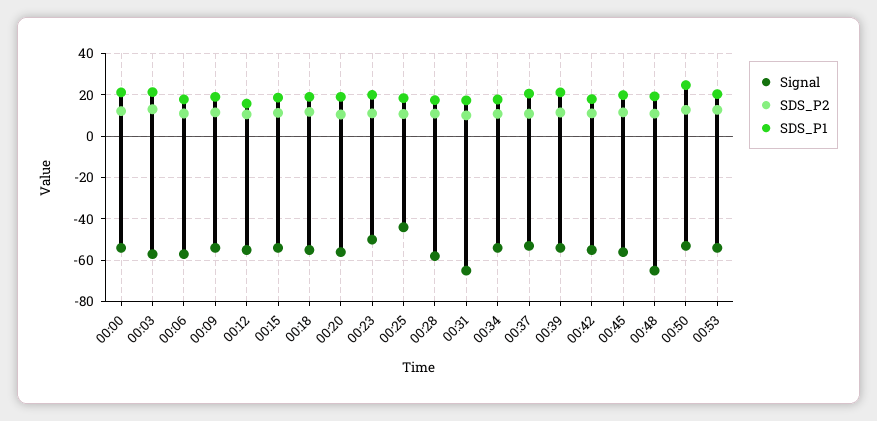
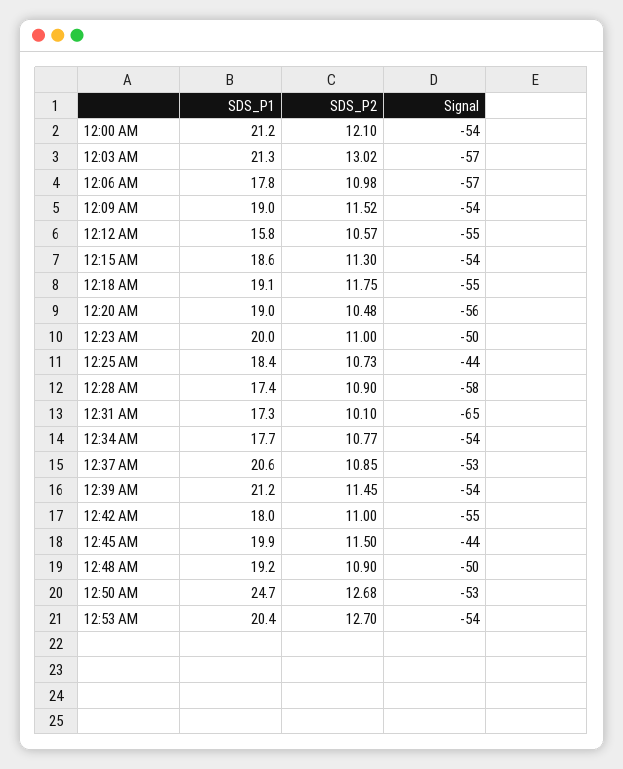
  {
    "Signal": {
      "00:00": -54,
      "00:03": -57,
      "00:06": -57,
      "00:09": -54,
      "00:12": -55,
      "00:15": -54,
      "00:18": -55,
      "00:20": -56,
      "00:23": -50,
      "00:25": -44,
      "00:28": -58,
      "00:31": -65,
      "00:34": -54,
      "00:37": -53,
      "00:39": -54,
      "00:42": -55,
-     "00:45": -55,
+     "00:45": -44,
-     "00:48": -65,
+     "00:48": -50,
      "00:50": -53,
      "00:53": -54
    },
    "SDS_P2": {
      "00:00": 12.1,
      "00:03": 13.02,
      "00:06": 10.98,
      "00:09": 11.52,
      "00:12": 10.57,
      "00:15": 11.3,
      "00:18": 11.75,
      "00:20": 10.48,
      "00:23": 11,
      "00:25": 10.73,
      "00:28": 10.9,
      "00:31": 10.1,
      "00:34": 10.77,
      "00:37": 10.85,
      "00:39": 11.45,
      "00:42": 11,
      "00:45": 11.5,
      "00:48": 10.9,
      "00:50": 12.68,
      "00:53": 12.7
    },
    "SDS_P1": {
      "00:00": 21.2,
      "00:03": 21.3,
      "00:06": 17.8,
      "00:09": 19,
      "00:12": 15.8,
      "00:15": 18.6,
      "00:18": 19.1,
      "00:20": 19,
      "00:23": 20,
      "00:25": 18.4,
      "00:28": 17.4,
      "00:31": 17.3,
      "00:34": 17.7,
      "00:37": 20.6,
      "00:39": 21.2,
      "00:42": 18,
      "00:45": 19.9,
      "00:48": 19.2,
      "00:50": 24.7,
      "00:53": 20.4
    }
  }

